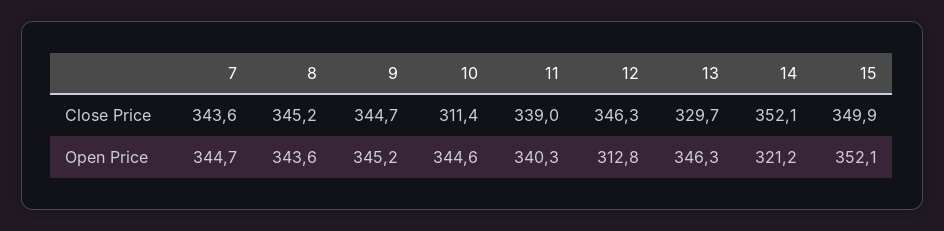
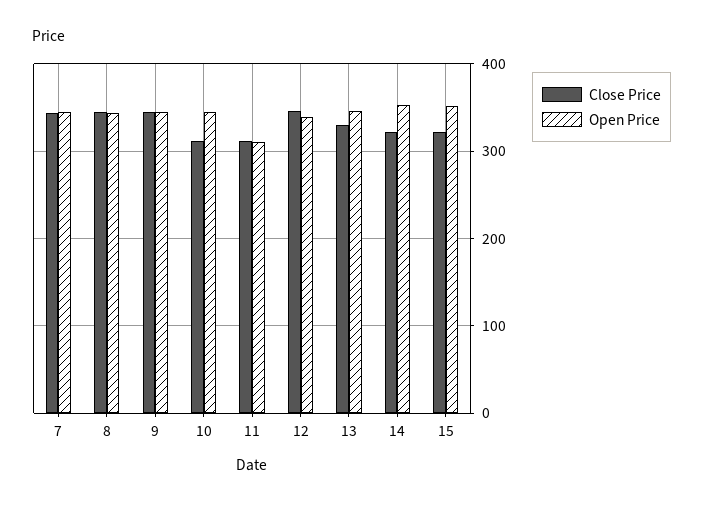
  {
    "Close Price": {
      "7": 343.6,
      "8": 345.2,
      "9": 344.7,
      "10": 311.4,
-     "11": 339,
+     "11": 310,
      "12": 346.3,
      "13": 329.7,
-     "14": 352.1,
+     "14": 320,
-     "15": 349.9
+     "15": 320
    },
    "Open Price": {
      "7": 344.7,
      "8": 343.6,
      "9": 345.2,
      "10": 344.6,
-     "11": 340.3,
+     "11": 310,
-     "12": 312.8,
+     "12": 340,
      "13": 346.3,
-     "14": 321.2,
+     "14": 350,
      "15": 352.1
    }
  }

